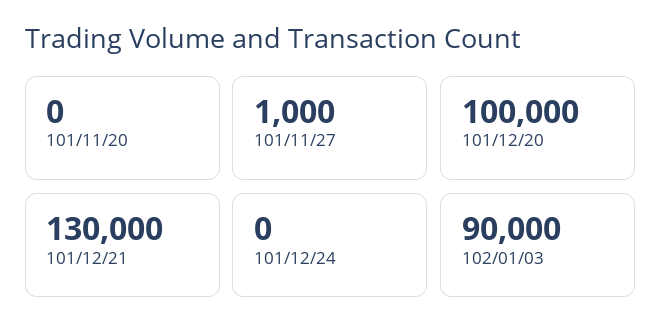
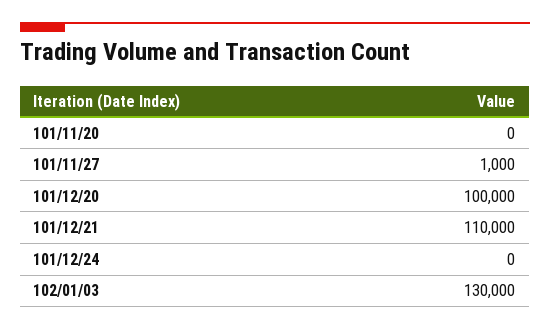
  {
    "101/11/20": 0,
    "101/11/27": 1000,
    "101/12/20": 100000,
-   "101/12/21": 130000,
+   "101/12/21": 110000,
    "101/12/24": 0,
-   "102/01/03": 90000
+   "102/01/03": 130000
  }

